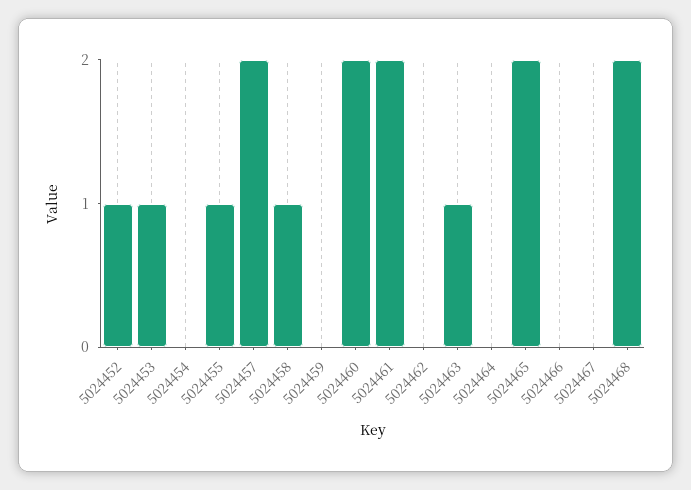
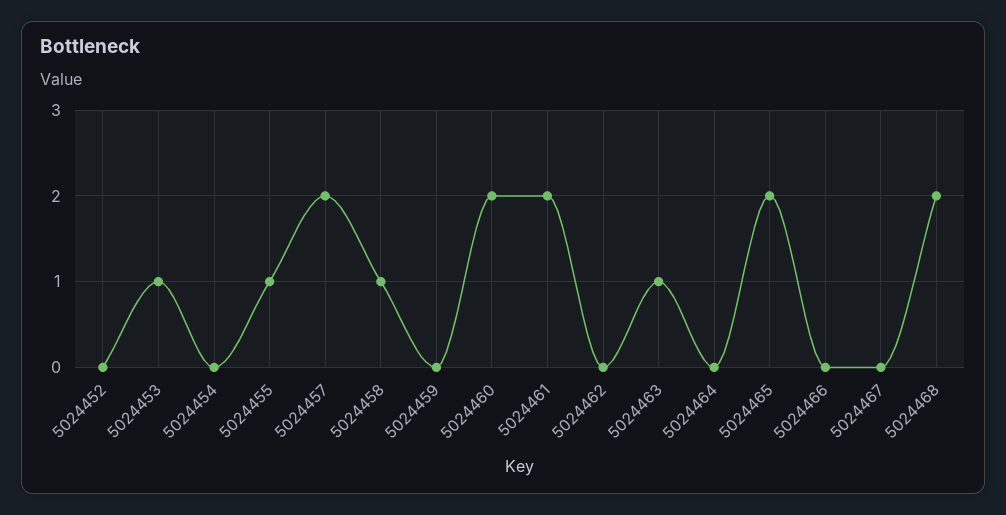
  {
-   "5024452": 1,
+   "5024452": 0,
    "5024453": 1,
    "5024454": 0,
    "5024455": 1,
    "5024457": 2,
    "5024458": 1,
    "5024459": 0,
    "5024460": 2,
    "5024461": 2,
    "5024462": 0,
    "5024463": 1,
    "5024464": 0,
    "5024465": 2,
    "5024466": 0,
    "5024467": 0,
    "5024468": 2
  }

